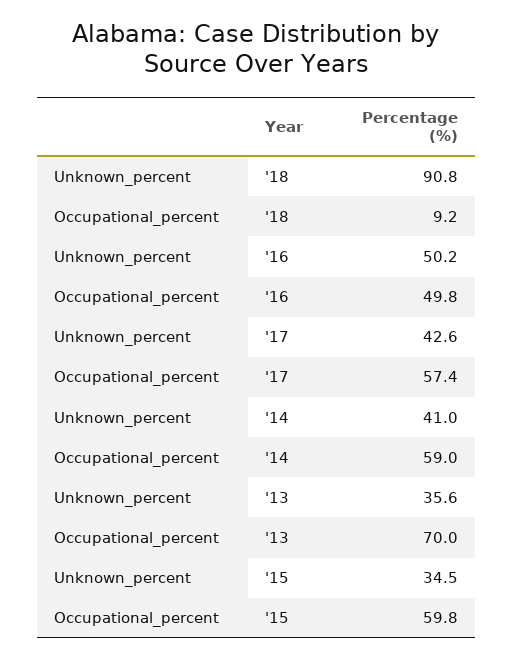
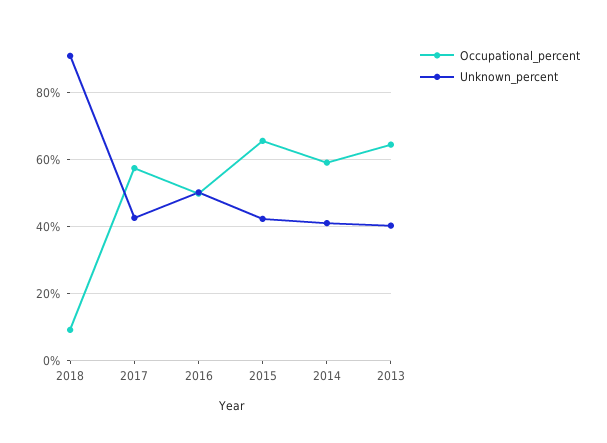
  {
    "Unknown_percent": {
      "'18": 90.8,
      "'16": 50.2,
      "'17": 42.6,
      "'14": 41,
-     "'13": 35.6,
+     "'13": 40,
-     "'15": 34.5
+     "'15": 42
    },
    "Occupational_percent": {
      "'18": 9.2,
      "'16": 49.8,
      "'17": 57.4,
      "'14": 59,
-     "'13": 70,
+     "'13": 64,
-     "'15": 59.8
+     "'15": 66
    }
  }

